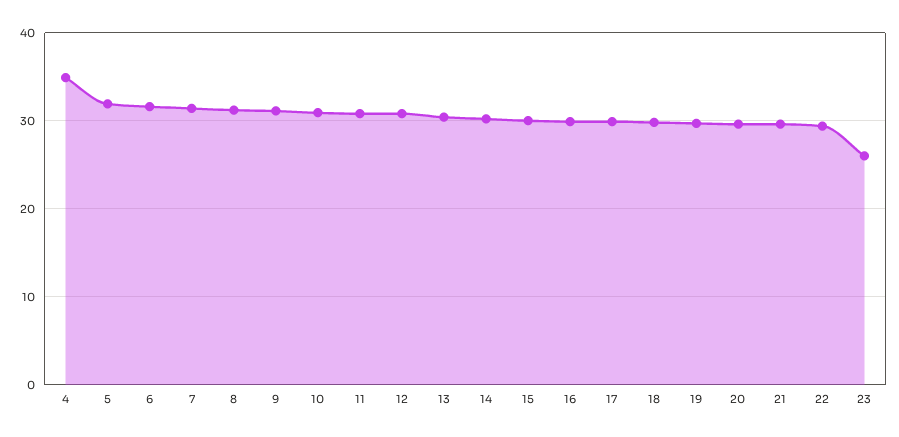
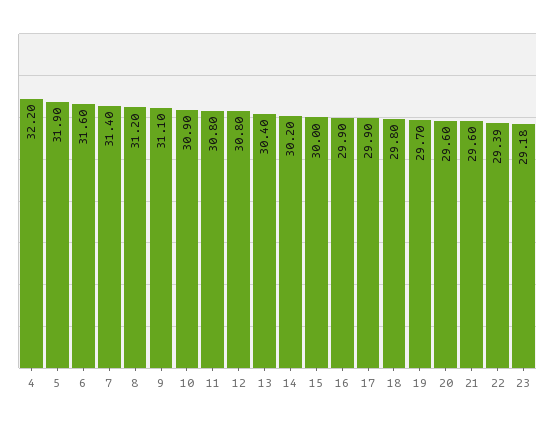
  {
-   "4": 35,
+   "4": 32.2,
    "5": 31.9,
    "6": 31.6,
    "7": 31.4,
    "8": 31.2,
    "9": 31.1,
    "10": 30.9,
    "11": 30.8,
    "12": 30.8,
    "13": 30.4,
    "14": 30.2,
    "15": 30,
    "16": 29.9,
    "17": 29.9,
    "18": 29.8,
    "19": 29.7,
    "20": 29.6,
    "21": 29.6,
    "22": 29.39,
-   "23": 26
+   "23": 29.18
  }

